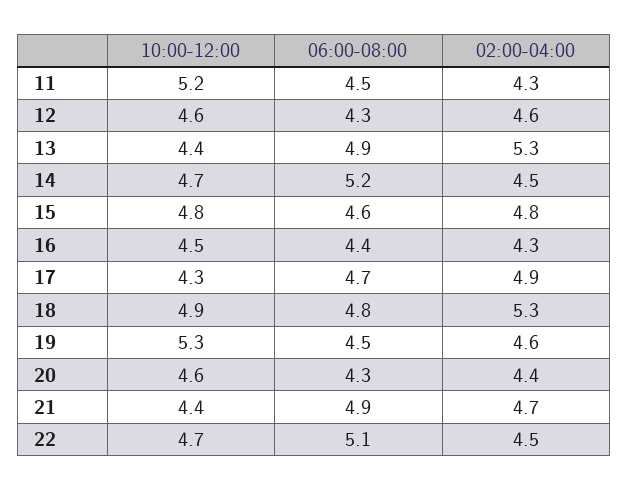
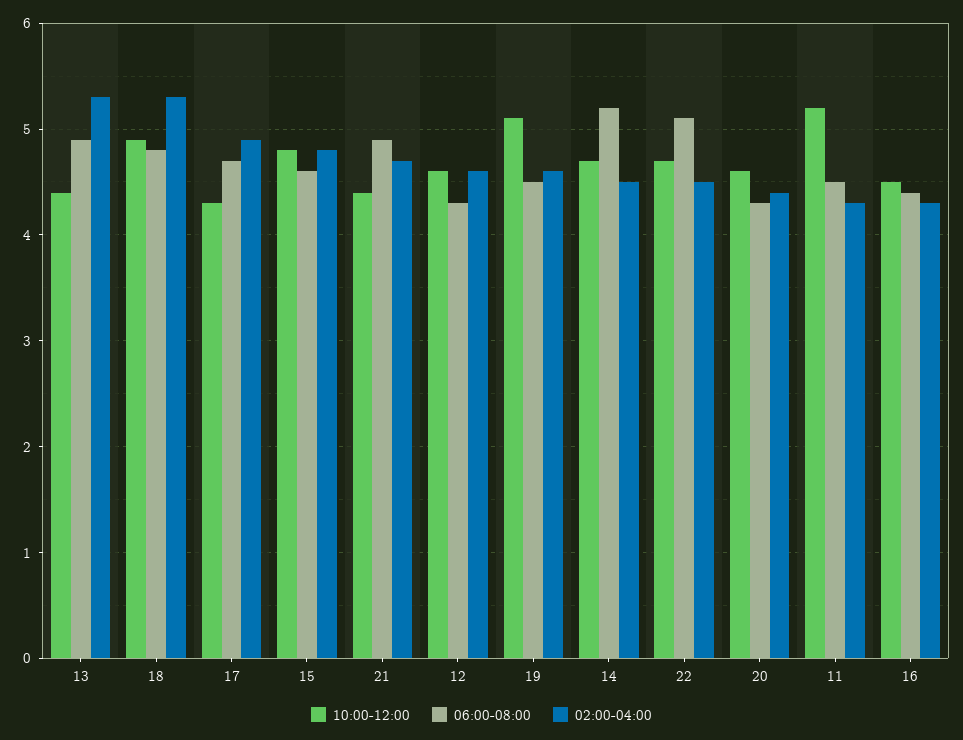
  {
    "10:00-12:00": {
      "11": 5.2,
      "12": 4.6,
      "13": 4.4,
      "14": 4.7,
      "15": 4.8,
      "16": 4.5,
      "17": 4.3,
      "18": 4.9,
-     "19": 5.3,
+     "19": 5.1,
      "20": 4.6,
      "21": 4.4,
      "22": 4.7
    },
    "06:00-08:00": {
      "11": 4.5,
      "12": 4.3,
      "13": 4.9,
      "14": 5.2,
      "15": 4.6,
      "16": 4.4,
      "17": 4.7,
      "18": 4.8,
      "19": 4.5,
      "20": 4.3,
      "21": 4.9,
      "22": 5.1
    },
    "02:00-04:00": {
      "11": 4.3,
      "12": 4.6,
      "13": 5.3,
      "14": 4.5,
      "15": 4.8,
      "16": 4.3,
      "17": 4.9,
      "18": 5.3,
      "19": 4.6,
      "20": 4.4,
      "21": 4.7,
      "22": 4.5
    }
  }

